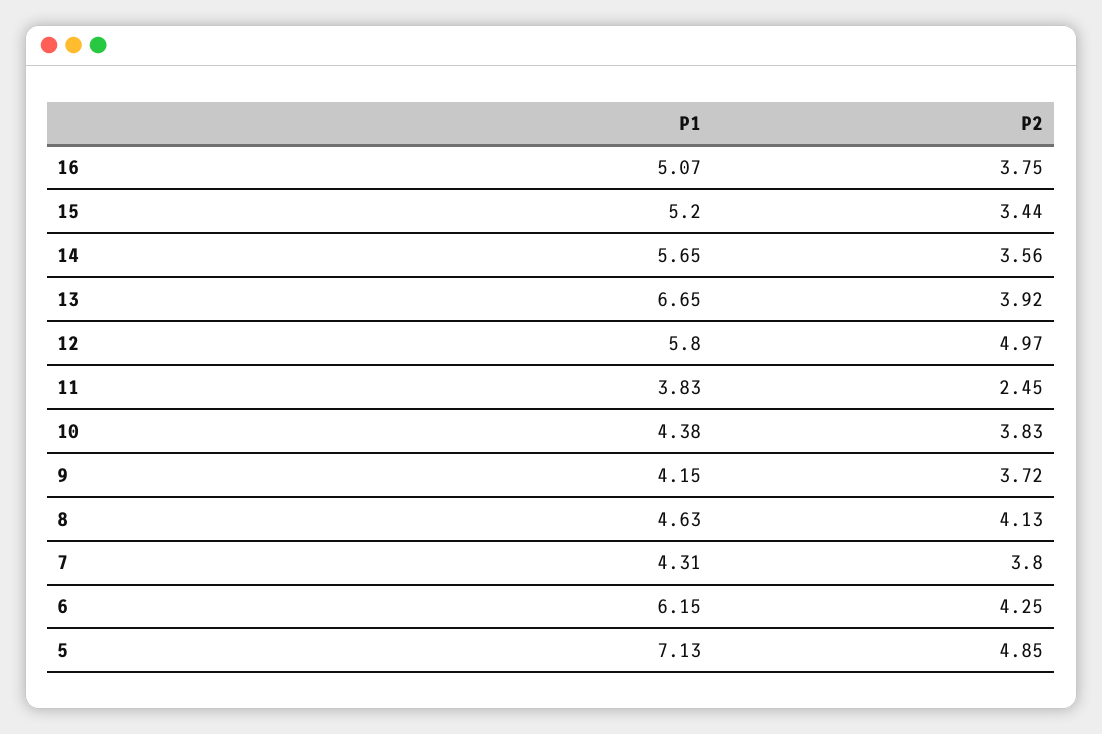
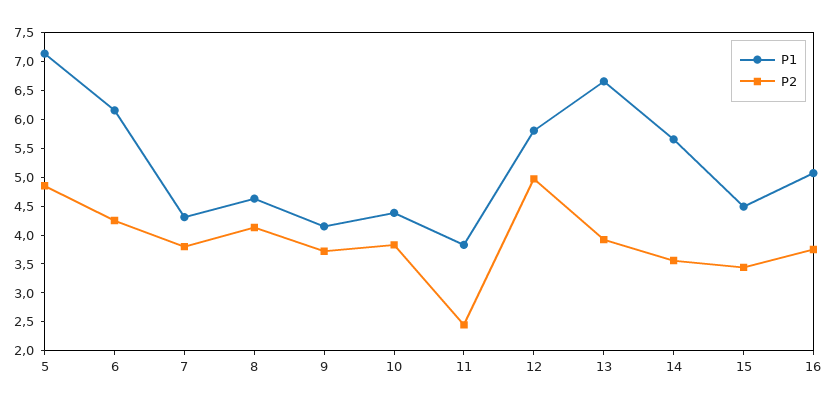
  {
    "P1": {
      "16": 5.07,
-     "15": 5.2,
+     "15": 4.5,
      "14": 5.65,
      "13": 6.65,
      "12": 5.8,
      "11": 3.83,
      "10": 4.38,
      "9": 4.15,
      "8": 4.63,
      "7": 4.31,
      "6": 6.15,
      "5": 7.13
    },
    "P2": {
      "16": 3.75,
      "15": 3.44,
      "14": 3.56,
      "13": 3.92,
      "12": 4.97,
      "11": 2.45,
      "10": 3.83,
      "9": 3.72,
      "8": 4.13,
      "7": 3.8,
      "6": 4.25,
      "5": 4.85
    }
  }

